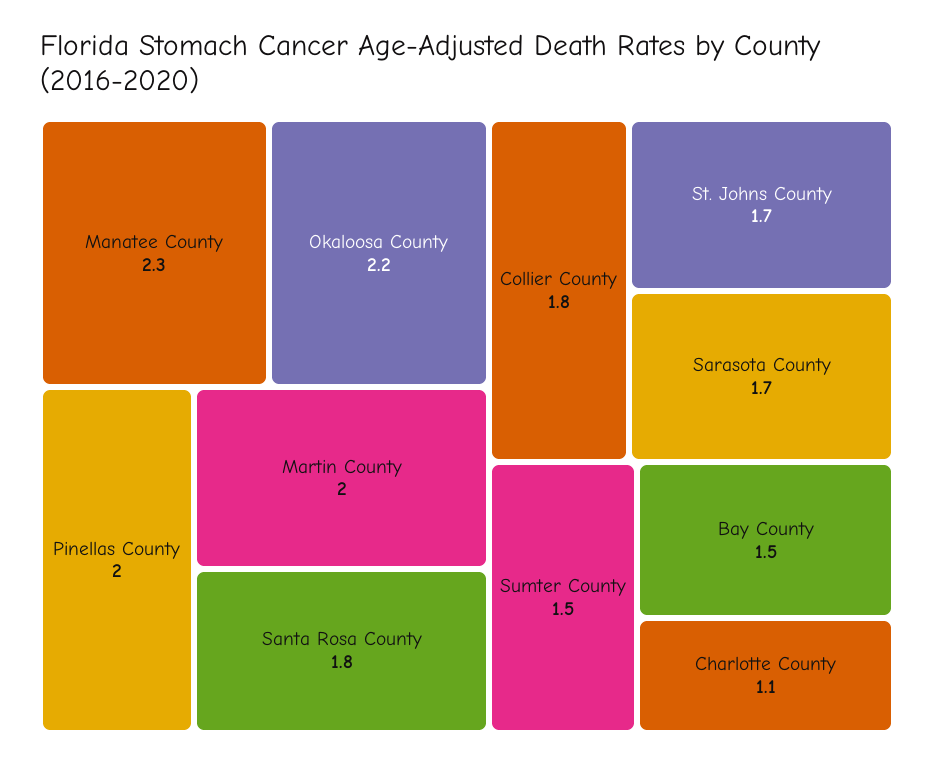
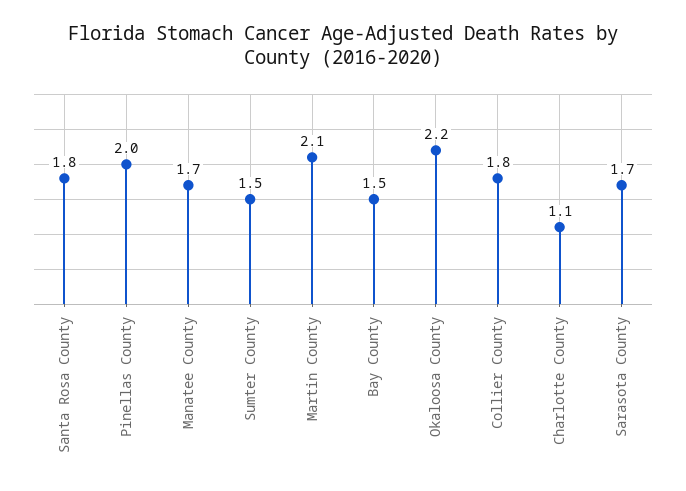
  {
-   "Manatee County": 2.3,
+   "Manatee County": 1.7,
    "Okaloosa County": 2.2,
    "Pinellas County": 2,
-   "Martin County": 2,
+   "Martin County": 2.1,
    "Santa Rosa County": 1.8,
    "Collier County": 1.8,
-   "St. Johns County": 1.7,
    "Sarasota County": 1.7,
    "Sumter County": 1.5,
    "Bay County": 1.5,
    "Charlotte County": 1.1
  }

